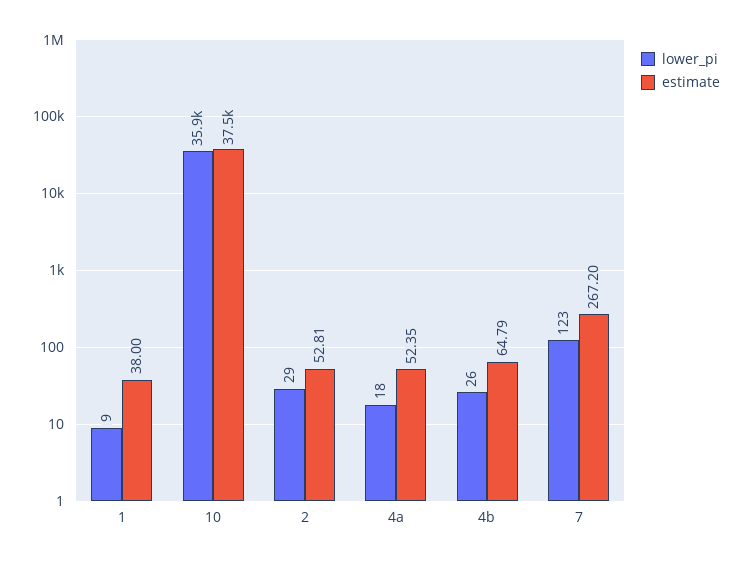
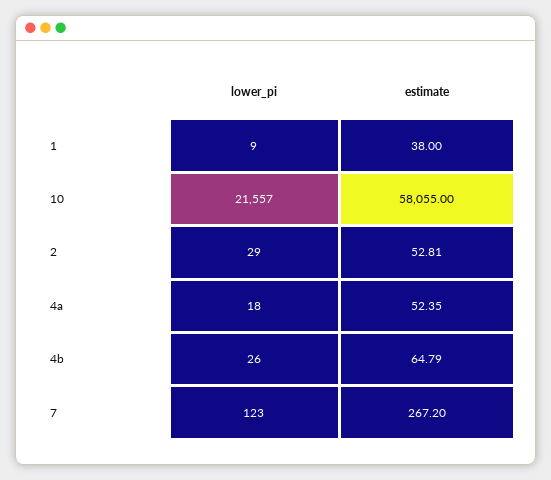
  {
    "lower_pi": {
      "1": 9,
-     "10": 35900,
+     "10": 21557,
      "2": 29,
      "4a": 18,
      "4b": 26,
      "7": 123
    },
    "estimate": {
      "1": 38,
-     "10": 37500,
+     "10": 58055,
      "2": 52.81,
      "4a": 52.35,
      "4b": 64.79,
      "7": 267.2
    }
  }

